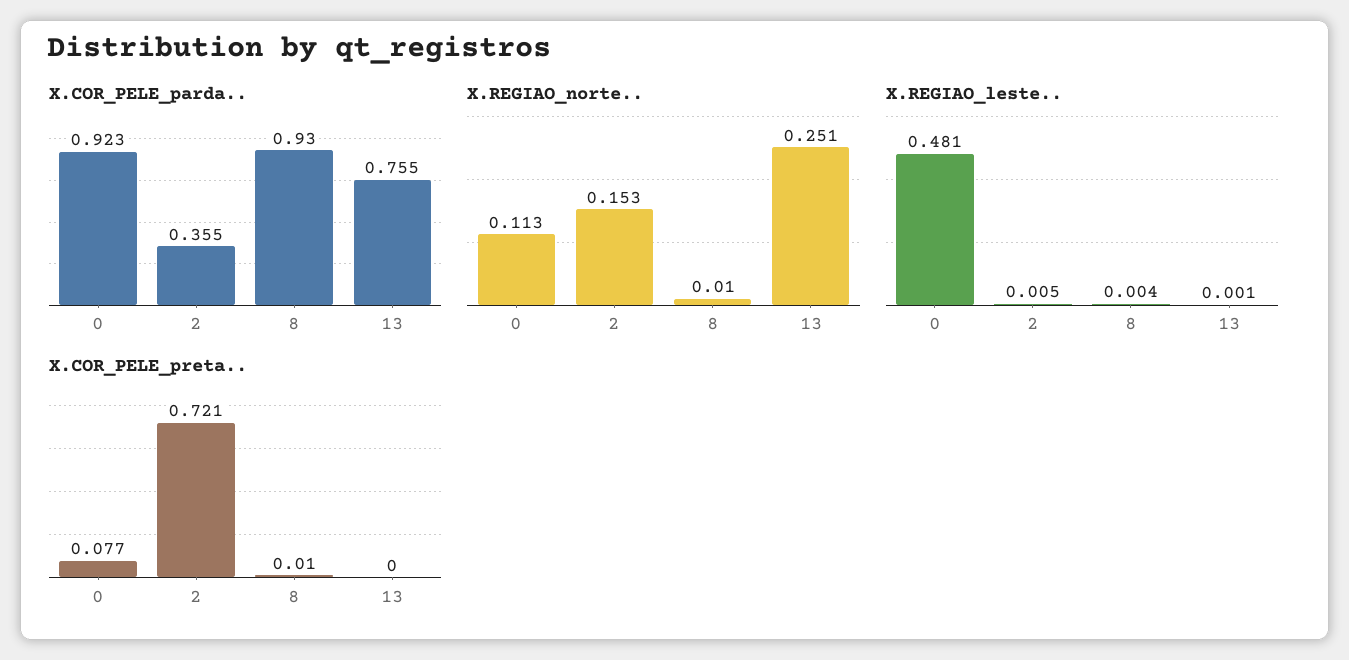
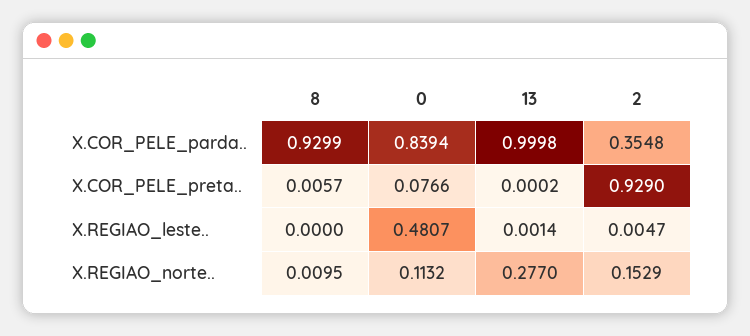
  {
    "X.COR_PELE_parda..": {
-     "0": 0.923,
+     "0": 0.8394,
      "2": 0.3548,
      "8": 0.9299,
-     "13": 0.755
+     "13": 0.9998
    },
    "X.REGIAO_norte..": {
      "0": 0.1132,
      "2": 0.1529,
      "8": 0.0095,
-     "13": 0.251
+     "13": 0.277
    },
    "X.REGIAO_leste..": {
      "0": 0.4807,
      "2": 0.0047,
-     "8": 0.004,
+     "8": 0,
      "13": 0.0014
    },
    "X.COR_PELE_preta..": {
      "0": 0.0766,
-     "2": 0.721,
+     "2": 0.929,
-     "8": 0.01,
+     "8": 0.0057,
      "13": 0.0002
    }
  }

